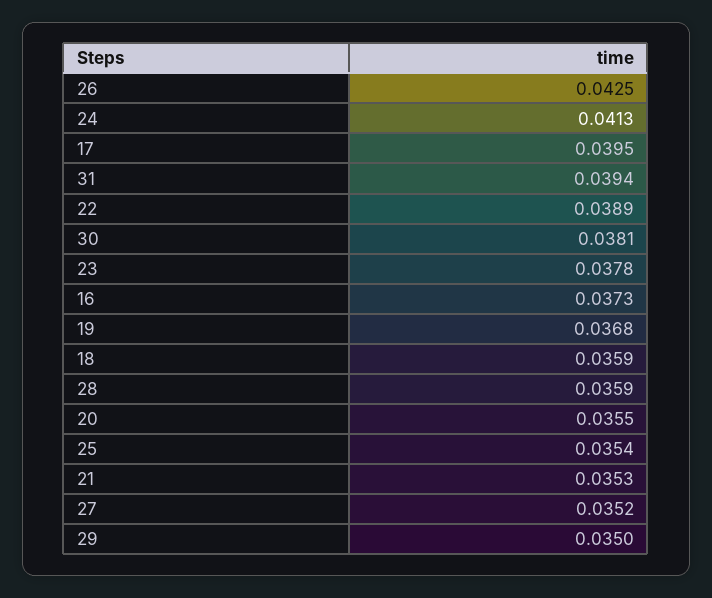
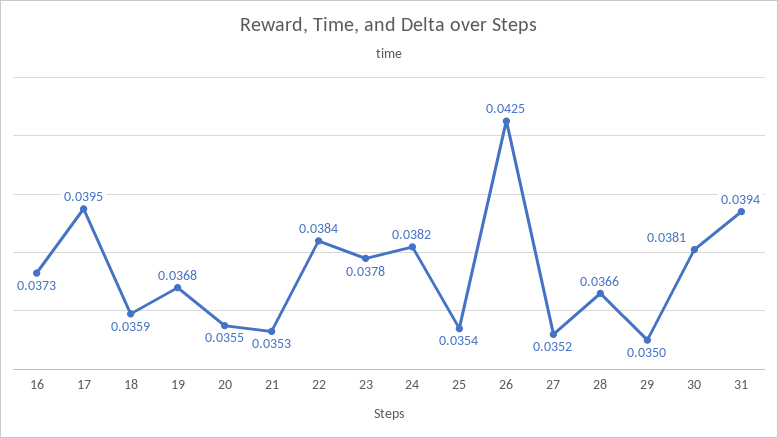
  {
    "26": 0.0425,
-   "24": 0.0413,
+   "24": 0.0382,
    "17": 0.0395,
    "31": 0.0394,
-   "22": 0.0389,
+   "22": 0.0384,
    "30": 0.0381,
    "23": 0.0378,
    "16": 0.0373,
    "19": 0.0368,
    "18": 0.0359,
-   "28": 0.0359,
+   "28": 0.0366,
    "20": 0.0355,
    "25": 0.0354,
    "21": 0.0353,
    "27": 0.0352,
    "29": 0.035
  }

